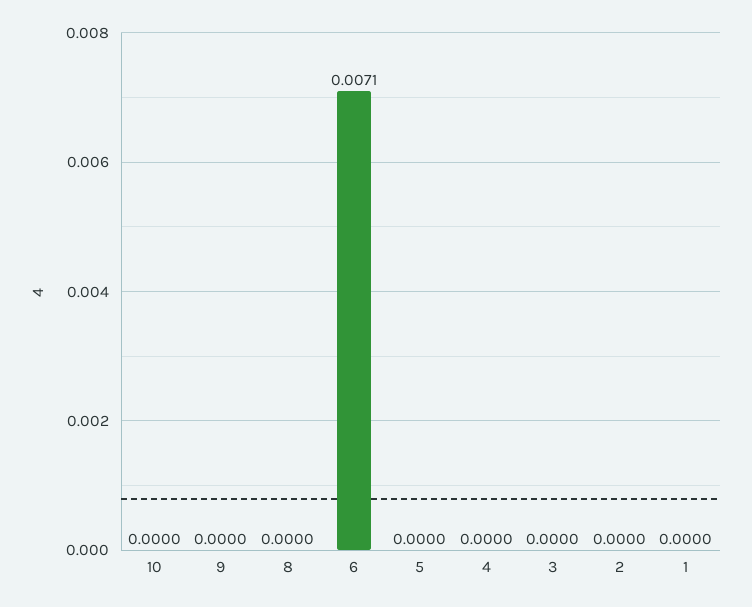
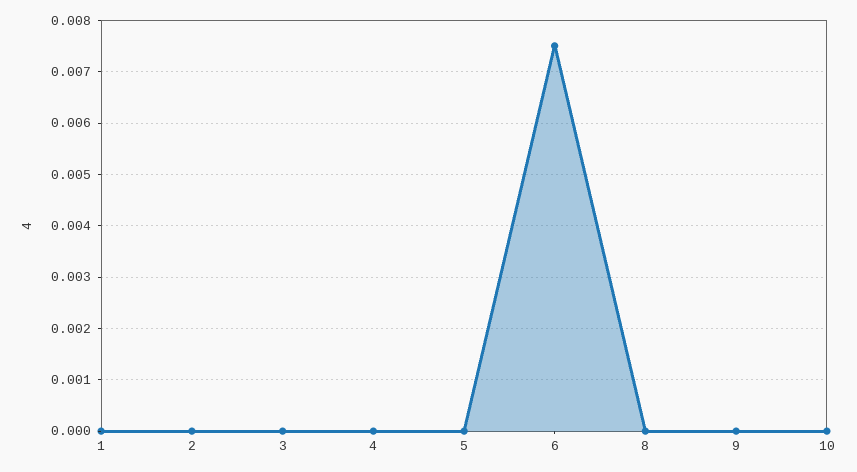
  {
    "10": 0,
    "9": 0,
    "8": 0,
-   "6": 0.0071,
+   "6": 0.0075,
    "5": 0,
    "4": 0,
    "3": 0,
    "2": 0,
    "1": 0
  }

